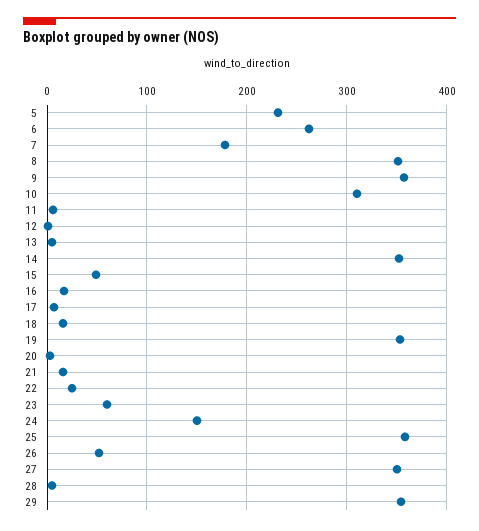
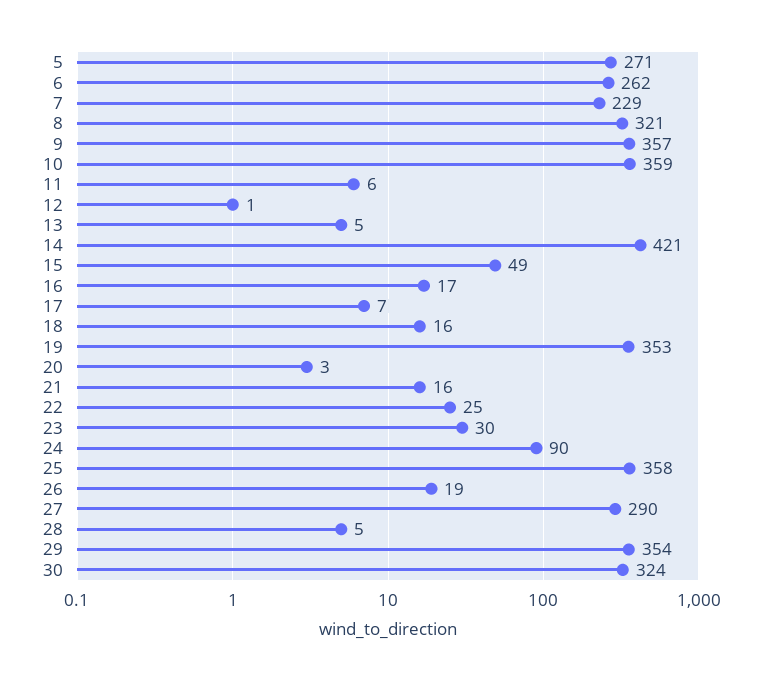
  {
-   "5": 230,
+   "5": 271,
    "6": 262,
-   "7": 180,
+   "7": 229,
-   "8": 350,
+   "8": 321,
    "9": 357,
-   "10": 310,
+   "10": 359,
    "11": 6,
    "12": 1,
    "13": 5,
-   "14": 350,
+   "14": 421,
    "15": 49,
    "16": 17,
    "17": 7,
    "18": 16,
    "19": 353,
    "20": 3,
    "21": 16,
    "22": 25,
-   "23": 60,
+   "23": 30,
-   "24": 150,
+   "24": 90,
    "25": 358,
-   "26": 50,
+   "26": 19,
-   "27": 350,
+   "27": 290,
    "28": 5,
-   "29": 354
+   "29": 354,
+   "30": 324
  }

